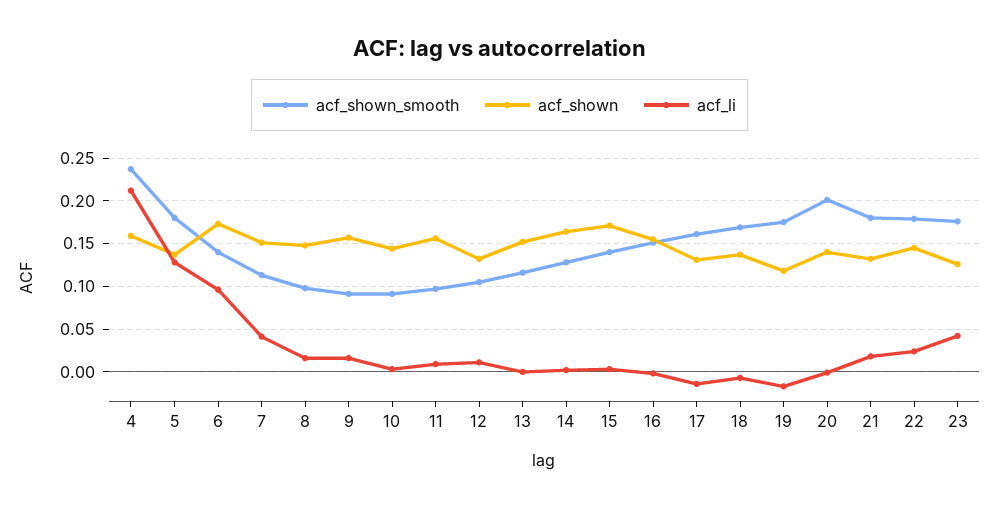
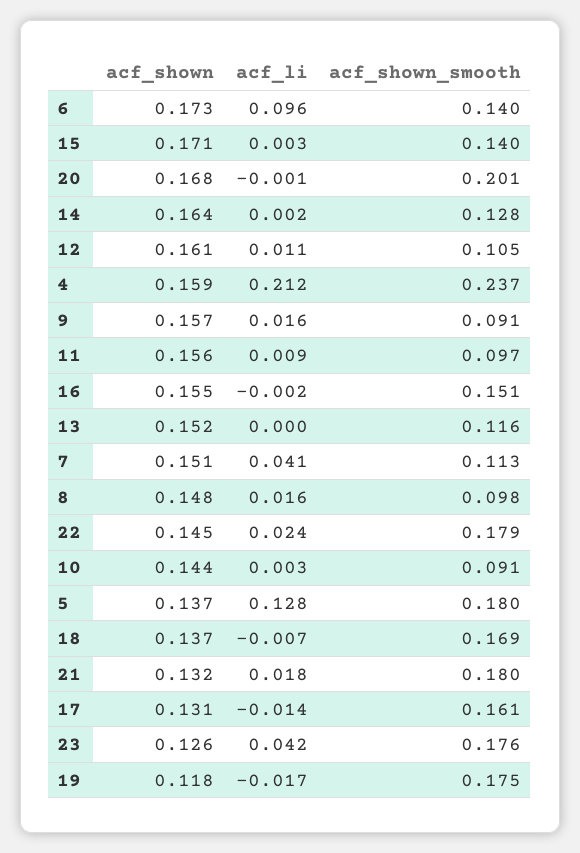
  {
    "acf_shown_smooth": {
      "4": 0.237,
      "5": 0.18,
      "6": 0.14,
      "7": 0.113,
      "8": 0.098,
      "9": 0.091,
      "10": 0.091,
      "11": 0.097,
      "12": 0.105,
      "13": 0.116,
      "14": 0.128,
      "15": 0.14,
      "16": 0.151,
      "17": 0.161,
      "18": 0.169,
      "19": 0.175,
      "20": 0.201,
      "21": 0.18,
      "22": 0.179,
      "23": 0.176
    },
    "acf_shown": {
      "4": 0.159,
      "5": 0.137,
      "6": 0.173,
      "7": 0.151,
      "8": 0.148,
      "9": 0.157,
      "10": 0.144,
      "11": 0.156,
-     "12": 0.13,
+     "12": 0.161,
      "13": 0.152,
      "14": 0.164,
      "15": 0.171,
      "16": 0.155,
      "17": 0.131,
      "18": 0.137,
      "19": 0.118,
-     "20": 0.14,
+     "20": 0.168,
      "21": 0.132,
      "22": 0.145,
      "23": 0.126
    },
    "acf_li": {
      "4": 0.212,
      "5": 0.128,
      "6": 0.096,
      "7": 0.041,
      "8": 0.016,
      "9": 0.016,
      "10": 0.003,
      "11": 0.009,
      "12": 0.011,
      "13": 0,
      "14": 0.002,
      "15": 0.003,
      "16": -0.002,
      "17": -0.014,
      "18": -0.007,
      "19": -0.017,
      "20": -0.001,
      "21": 0.018,
      "22": 0.024,
      "23": 0.042
    }
  }

